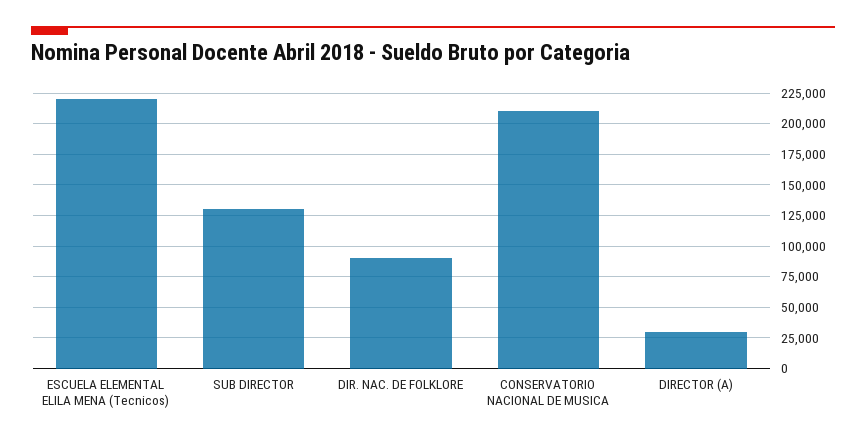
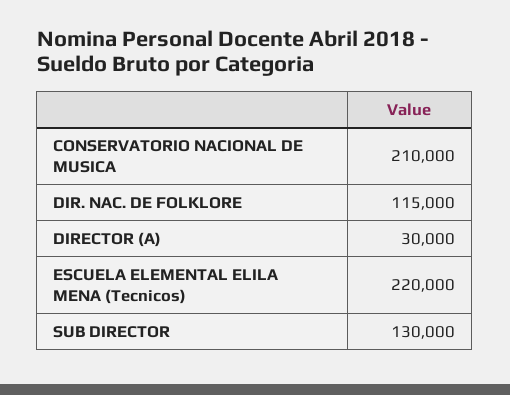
  {
    "ESCUELA ELEMENTAL ELILA MENA (Tecnicos)": 220000,
    "SUB DIRECTOR": 130000,
-   "DIR. NAC. DE FOLKLORE": 90000,
+   "DIR. NAC. DE FOLKLORE": 115000,
    "CONSERVATORIO NACIONAL DE MUSICA": 210000,
    "DIRECTOR (A)": 30000
  }

